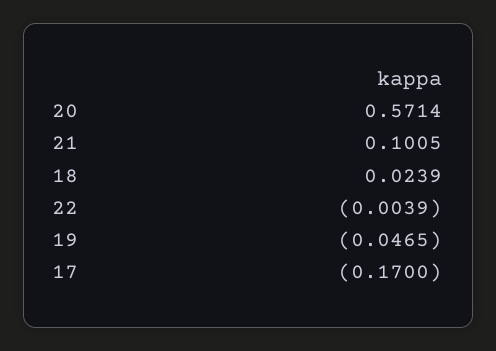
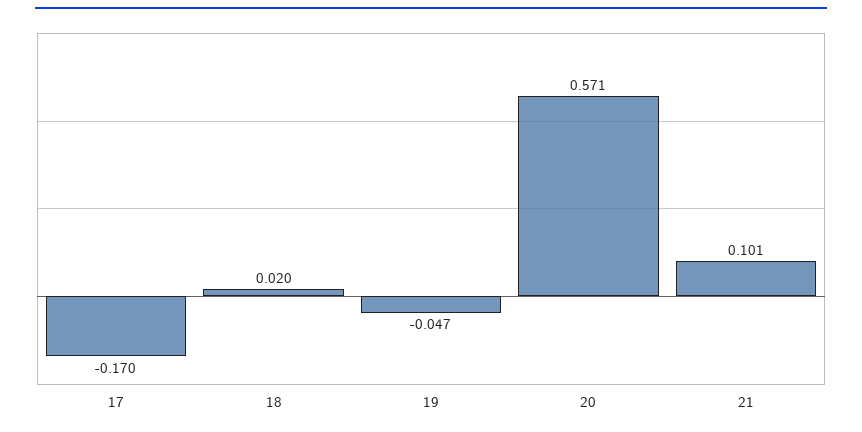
  {
    "20": 0.5714,
    "21": 0.1005,
-   "18": 0.0239,
+   "18": 0.02,
-   "22": -0.0039,
    "19": -0.0465,
    "17": -0.17
  }

